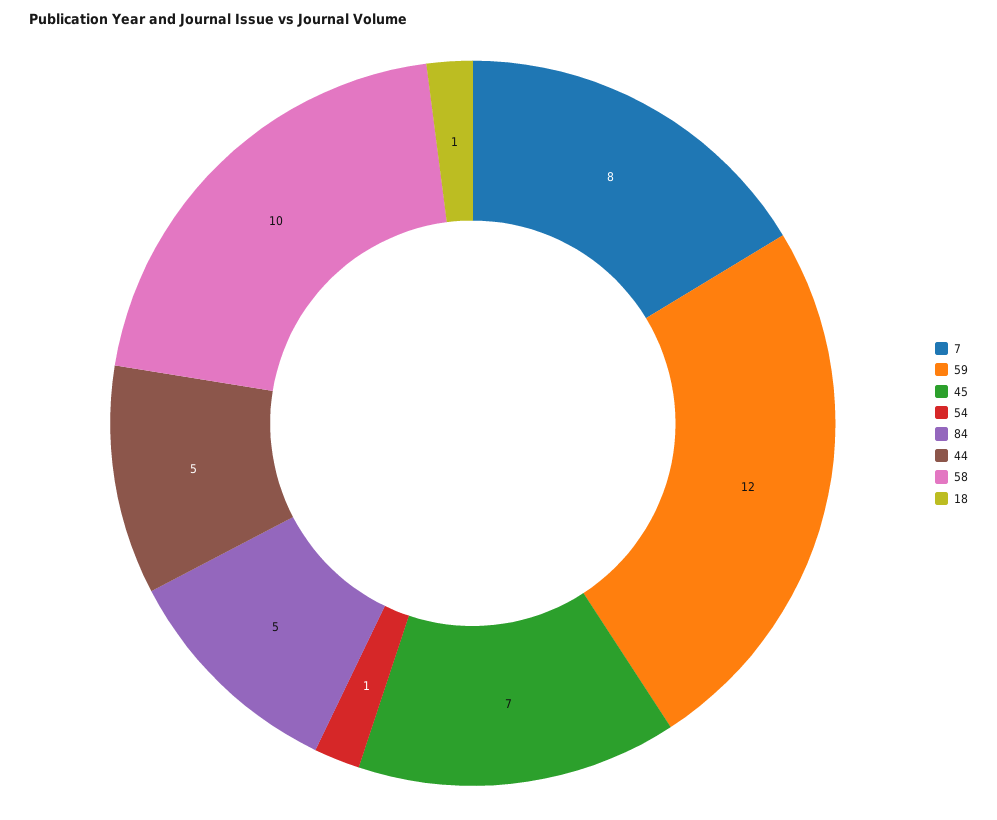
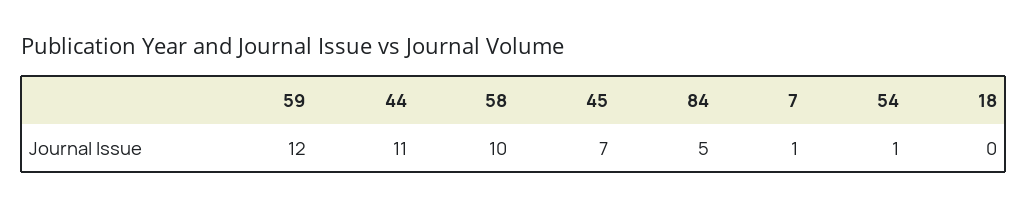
  {
-   "7": 8,
+   "7": 1,
    "59": 12,
    "45": 7,
    "54": 1,
    "84": 5,
-   "44": 5,
+   "44": 11,
    "58": 10,
-   "18": 1
+   "18": 0
  }

